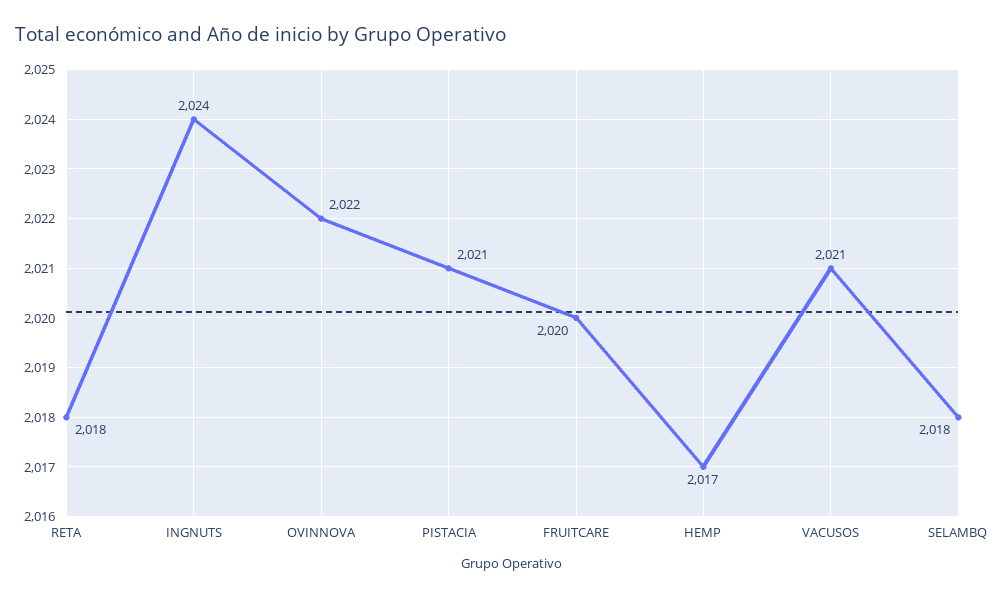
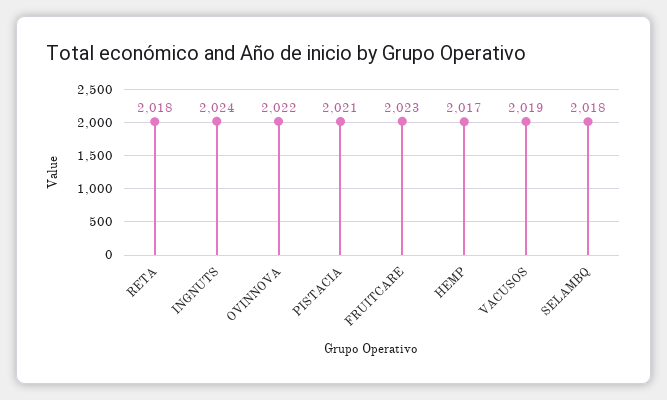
  {
    "RETA": 2018,
    "INGNUTS": 2024,
    "OVINNOVA": 2022,
    "PISTACIA": 2021,
-   "FRUITCARE": 2020,
+   "FRUITCARE": 2023,
    "HEMP": 2017,
-   "VACUSOS": 2021,
+   "VACUSOS": 2019,
    "SELAMBQ": 2018
  }

